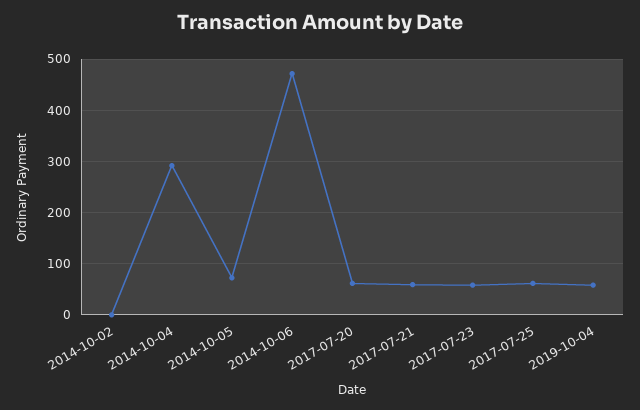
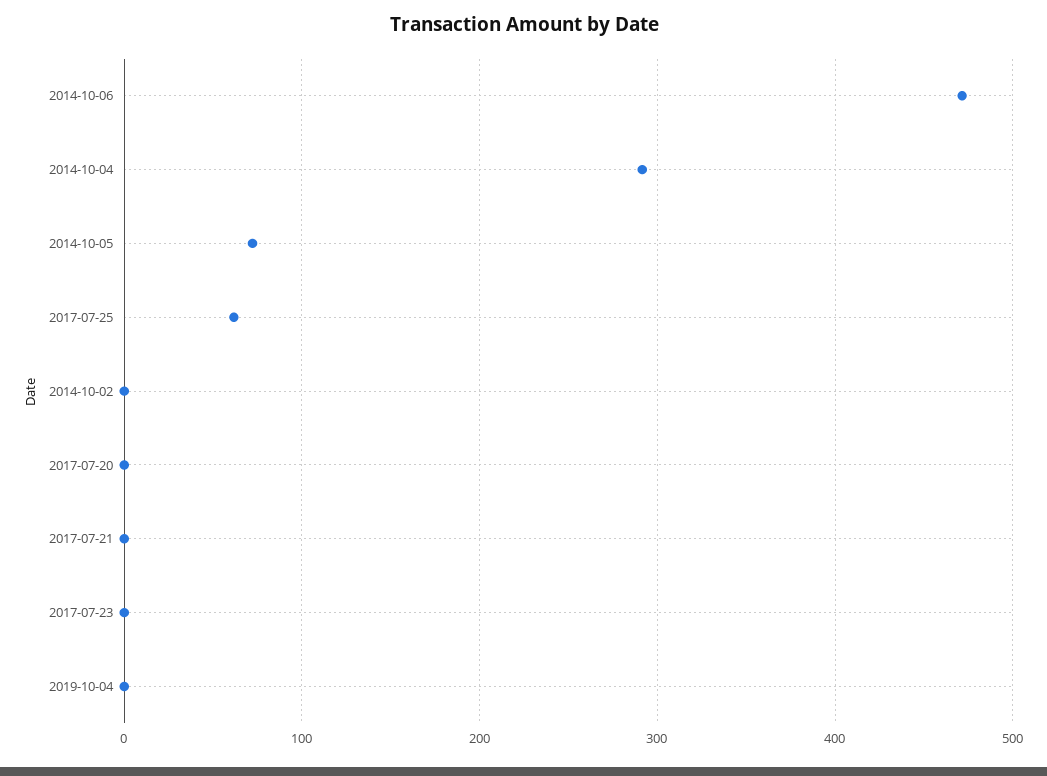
  {
    "2014-10-02": 0,
    "2014-10-04": 290,
    "2014-10-05": 70,
    "2014-10-06": 470,
-   "2017-07-20": 60,
+   "2017-07-20": 0,
-   "2017-07-21": 60,
+   "2017-07-21": 0,
-   "2017-07-23": 60,
+   "2017-07-23": 0,
    "2017-07-25": 60,
-   "2019-10-04": 60
+   "2019-10-04": 0
  }

